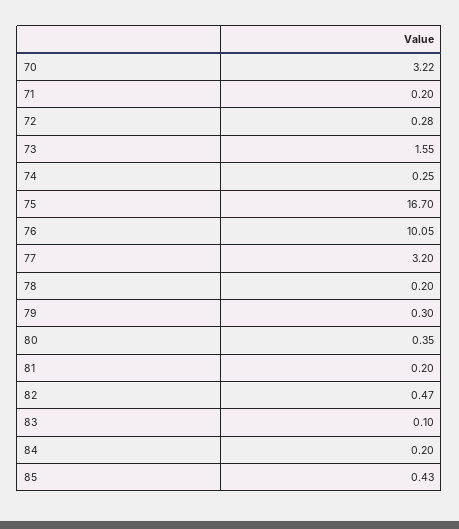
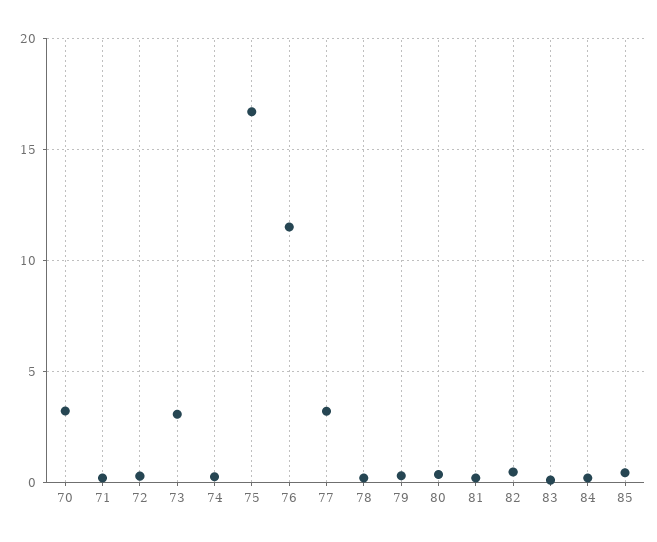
  {
    "70": 3.22,
    "71": 0.2,
    "72": 0.28,
-   "73": 1.55,
+   "73": 3,
    "74": 0.25,
    "75": 16.7,
-   "76": 10.05,
+   "76": 11.5,
    "77": 3.2,
    "78": 0.2,
    "79": 0.3,
    "80": 0.35,
    "81": 0.2,
    "82": 0.47,
    "83": 0.1,
    "84": 0.2,
    "85": 0.43
  }

